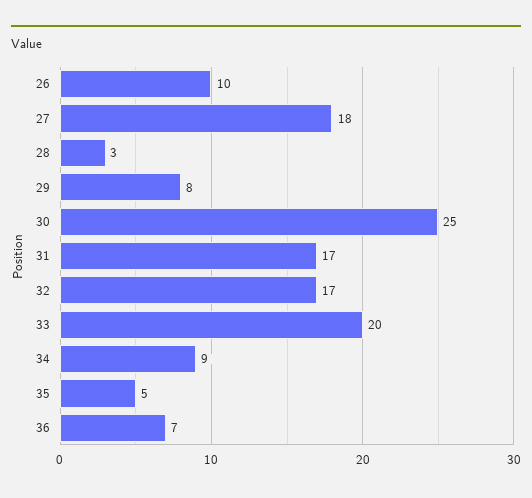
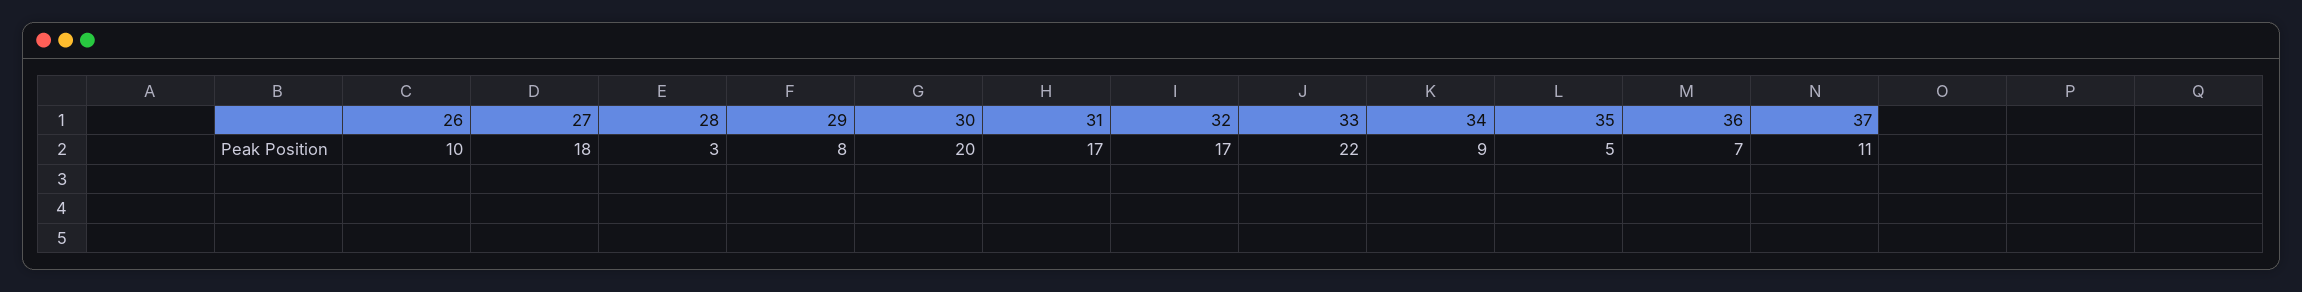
  {
    "26": 10,
    "27": 18,
    "28": 3,
    "29": 8,
-   "30": 25,
+   "30": 20,
    "31": 17,
    "32": 17,
-   "33": 20,
+   "33": 22,
    "34": 9,
    "35": 5,
-   "36": 7
+   "36": 7,
+   "37": 11
  }

